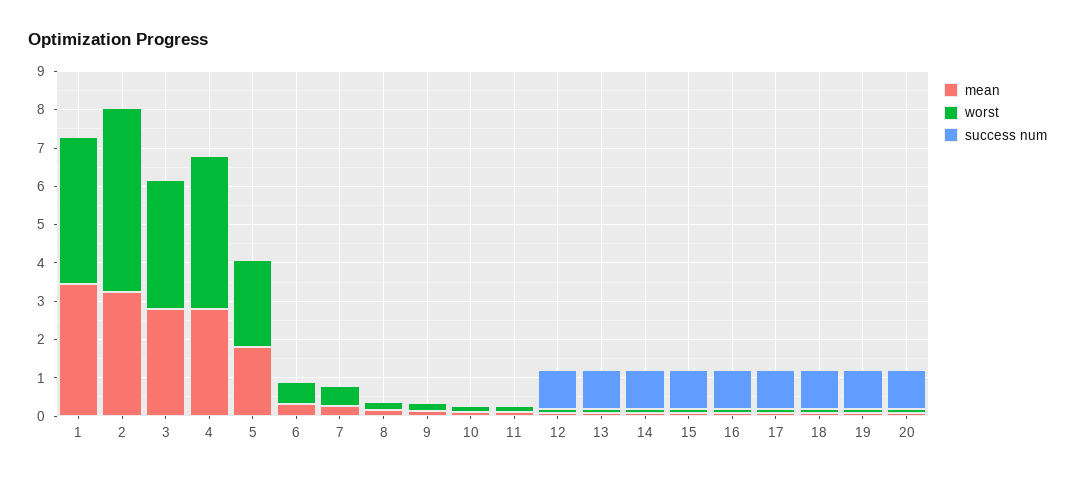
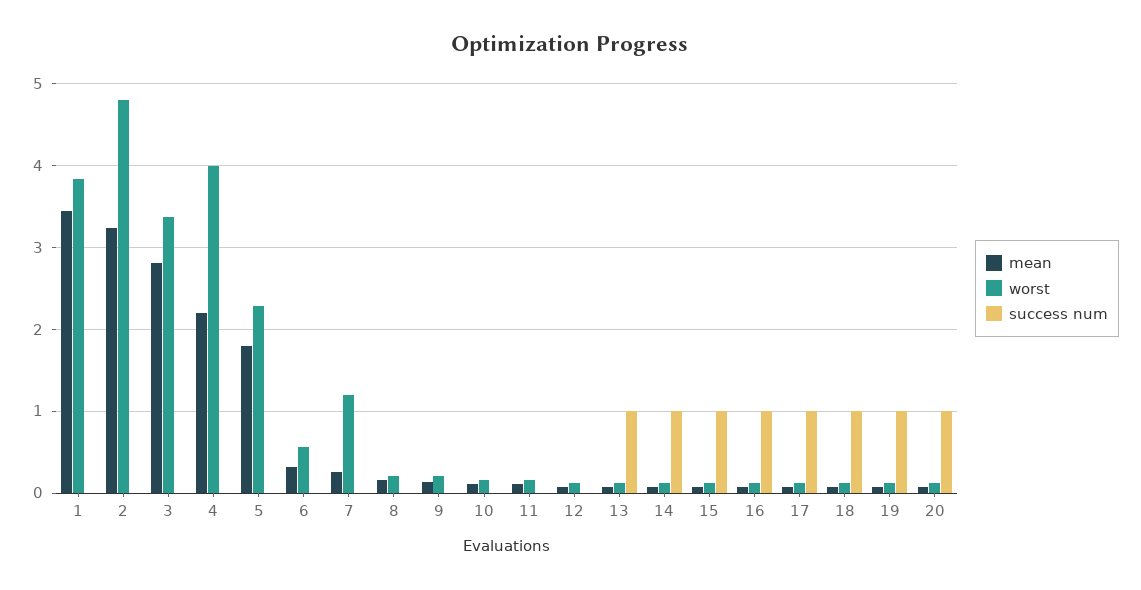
  {
    "mean": {
      "1": 3.4,
      "2": 3.2,
      "3": 2.8,
-     "4": 2.75,
+     "4": 2.2,
      "5": 1.8,
      "6": 0.3,
      "7": 0.3,
      "8": 0.2,
      "9": 0.1,
      "10": 0.1,
      "11": 0.1,
      "12": 0.1,
      "13": 0.1,
      "14": 0.1,
      "15": 0.1,
      "16": 0.1,
      "17": 0.1,
      "18": 0.1,
      "19": 0.1,
      "20": 0.1
    },
    "worst": {
      "1": 3.8,
      "2": 4.8,
      "3": 3.4,
      "4": 4,
      "5": 2.3,
      "6": 0.6,
-     "7": 0.5,
+     "7": 1.2,
      "8": 0.2,
      "9": 0.2,
      "10": 0.2,
      "11": 0.2,
      "12": 0.1,
      "13": 0.1,
      "14": 0.1,
      "15": 0.1,
      "16": 0.1,
      "17": 0.1,
      "18": 0.1,
      "19": 0.1,
      "20": 0.1
    },
    "success num": {
      "1": 0,
      "2": 0,
      "3": 0,
      "4": 0,
      "5": 0,
      "6": 0,
      "7": 0,
      "8": 0,
      "9": 0,
      "10": 0,
      "11": 0,
-     "12": 1,
+     "12": 0,
      "13": 1,
      "14": 1,
      "15": 1,
      "16": 1,
      "17": 1,
      "18": 1,
      "19": 1,
      "20": 1
    }
  }

